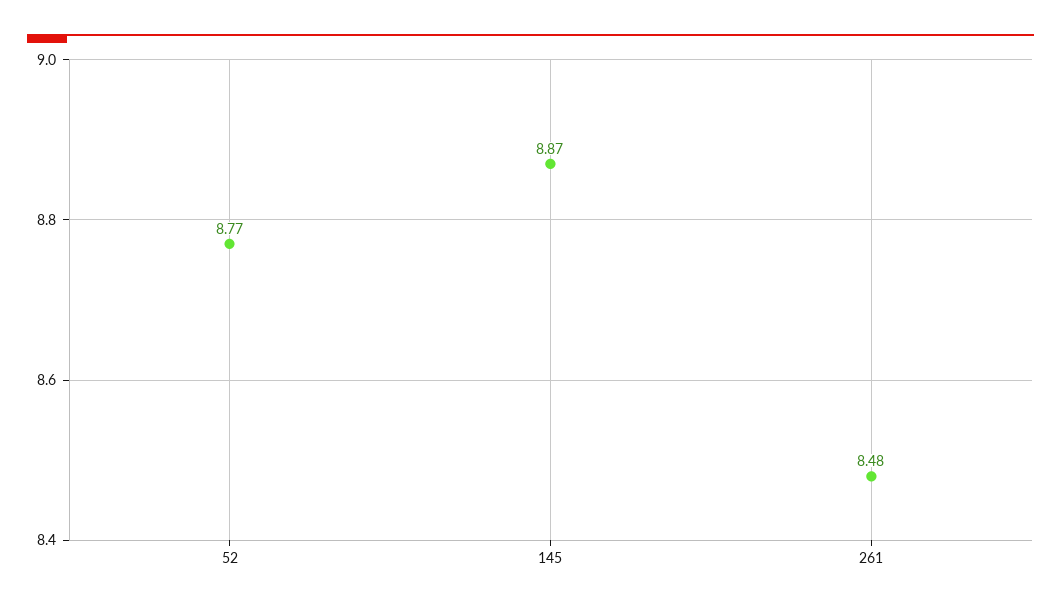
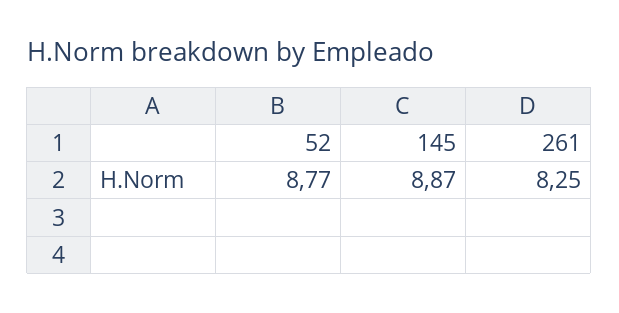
  {
    "52": 8.77,
    "145": 8.87,
-   "261": 8.48
+   "261": 8.25
  }

